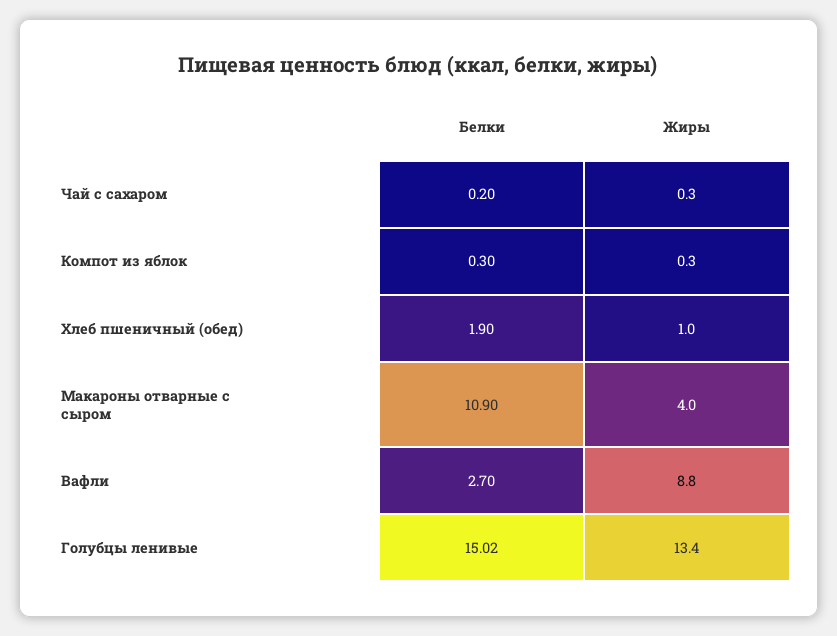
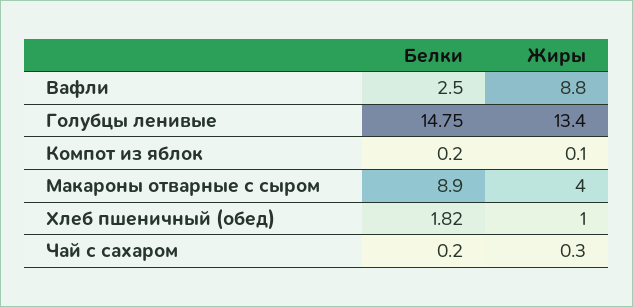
  {
    "Белки": {
      "Чай с сахаром": 0.2,
-     "Компот из яблок": 0.3,
+     "Компот из яблок": 0.2,
-     "Хлеб пшеничный (обед)": 1.9,
+     "Хлеб пшеничный (обед)": 1.82,
-     "Макароны отварные с сыром": 10.9,
+     "Макароны отварные с сыром": 8.9,
-     "Вафли": 2.7,
+     "Вафли": 2.5,
-     "Голубцы ленивые": 15.02
+     "Голубцы ленивые": 14.75
    },
    "Жиры": {
      "Чай с сахаром": 0.3,
-     "Компот из яблок": 0.3,
+     "Компот из яблок": 0.1,
      "Хлеб пшеничный (обед)": 1,
      "Макароны отварные с сыром": 4,
      "Вафли": 8.8,
      "Голубцы ленивые": 13.4
    }
  }

